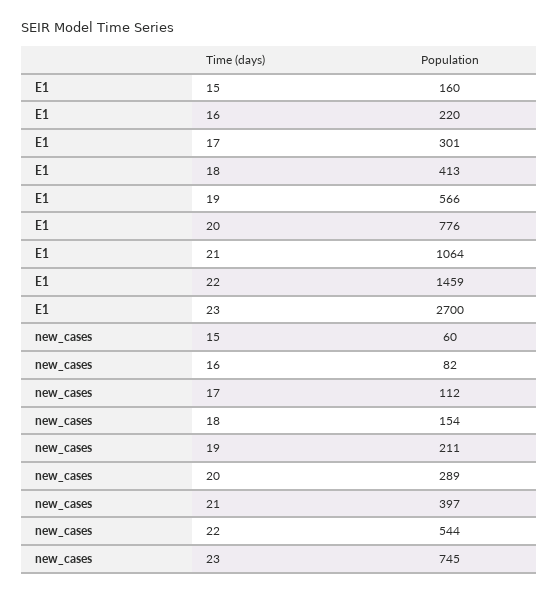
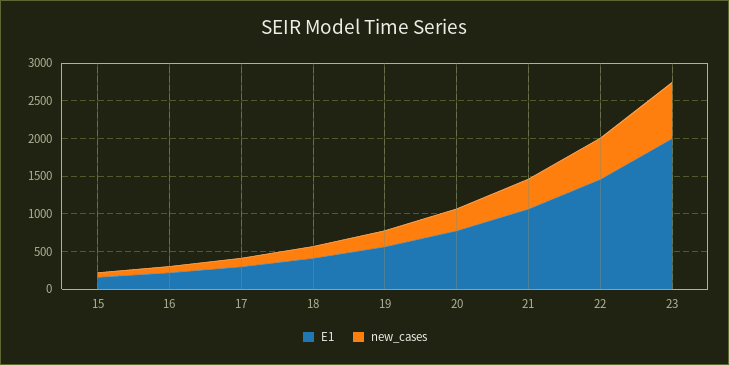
  {
    "E1": {
      "15": 160,
      "16": 220,
      "17": 301,
      "18": 413,
      "19": 566,
      "20": 776,
      "21": 1064,
      "22": 1459,
-     "23": 2700
+     "23": 2000
    },
    "new_cases": {
      "15": 60,
      "16": 82,
      "17": 112,
      "18": 154,
      "19": 211,
      "20": 289,
      "21": 397,
      "22": 544,
      "23": 745
    }
  }

